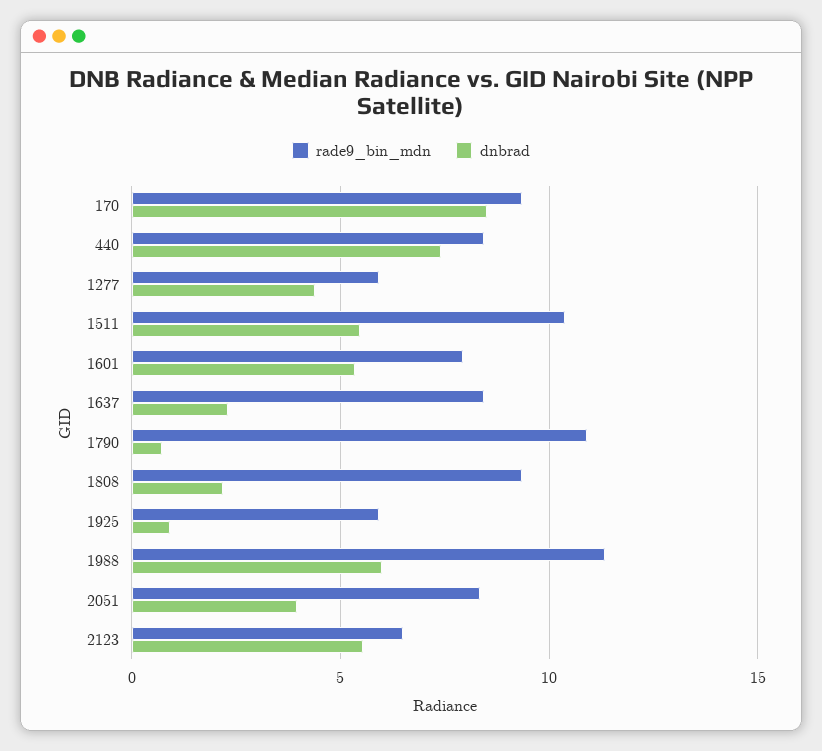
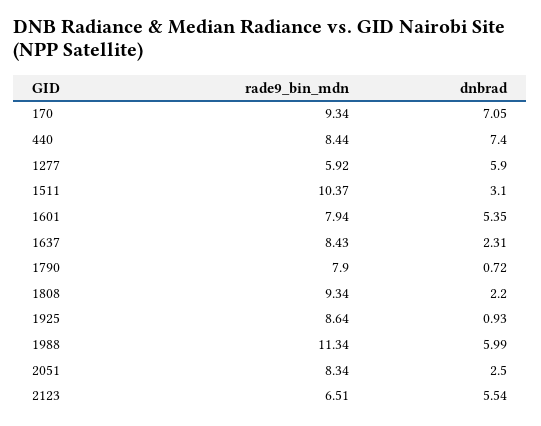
  {
    "rade9_bin_mdn": {
      "170": 9.34,
      "440": 8.44,
      "1277": 5.92,
      "1511": 10.37,
      "1601": 7.94,
      "1637": 8.43,
-     "1790": 11,
+     "1790": 7.9,
      "1808": 9.34,
-     "1925": 6,
+     "1925": 8.64,
      "1988": 11.34,
      "2051": 8.34,
      "2123": 6.51
    },
    "dnbrad": {
-     "170": 8.5,
+     "170": 7.05,
      "440": 7.4,
-     "1277": 4.5,
+     "1277": 5.9,
-     "1511": 5.5,
+     "1511": 3.1,
      "1601": 5.35,
      "1637": 2.31,
      "1790": 0.72,
      "1808": 2.2,
      "1925": 0.93,
      "1988": 5.99,
-     "2051": 4,
+     "2051": 2.5,
      "2123": 5.54
    }
  }

